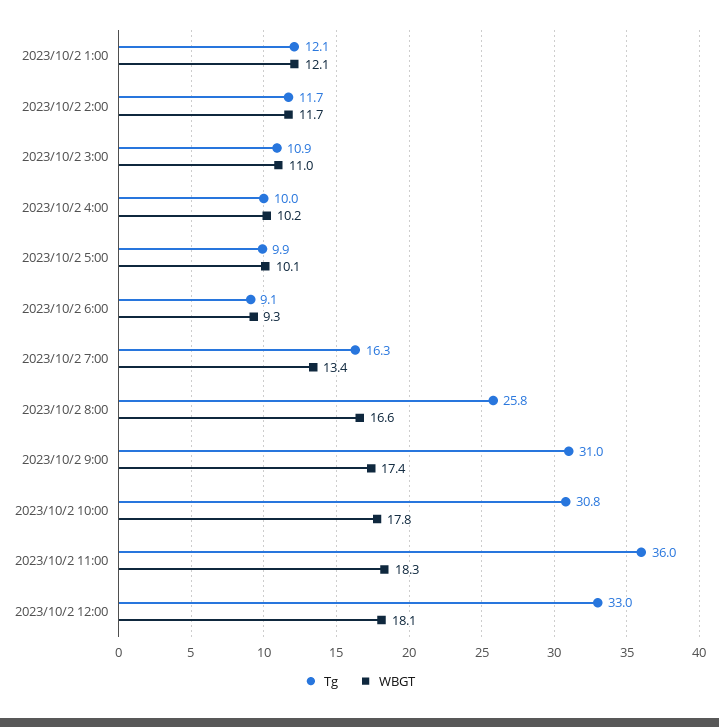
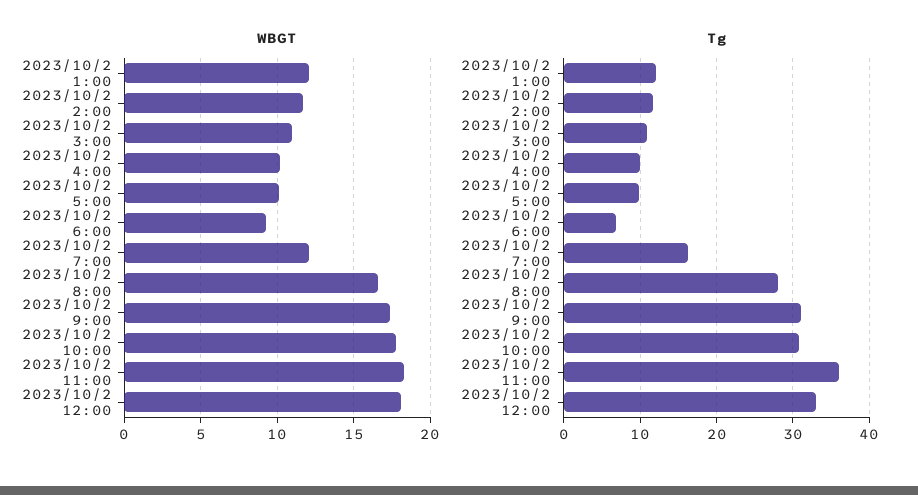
  {
    "Tg": {
      "2023/10/2 1:00": 12.1,
      "2023/10/2 2:00": 11.7,
      "2023/10/2 3:00": 10.9,
      "2023/10/2 4:00": 10,
      "2023/10/2 5:00": 9.9,
-     "2023/10/2 6:00": 9.1,
+     "2023/10/2 6:00": 7,
      "2023/10/2 7:00": 16.3,
-     "2023/10/2 8:00": 25.8,
+     "2023/10/2 8:00": 28,
      "2023/10/2 9:00": 31,
      "2023/10/2 10:00": 30.8,
      "2023/10/2 11:00": 36,
      "2023/10/2 12:00": 33
    },
    "WBGT": {
      "2023/10/2 1:00": 12.1,
      "2023/10/2 2:00": 11.7,
      "2023/10/2 3:00": 11,
      "2023/10/2 4:00": 10.2,
      "2023/10/2 5:00": 10.1,
      "2023/10/2 6:00": 9.3,
-     "2023/10/2 7:00": 13.4,
+     "2023/10/2 7:00": 12,
      "2023/10/2 8:00": 16.6,
      "2023/10/2 9:00": 17.4,
      "2023/10/2 10:00": 17.8,
      "2023/10/2 11:00": 18.3,
      "2023/10/2 12:00": 18.1
    }
  }

